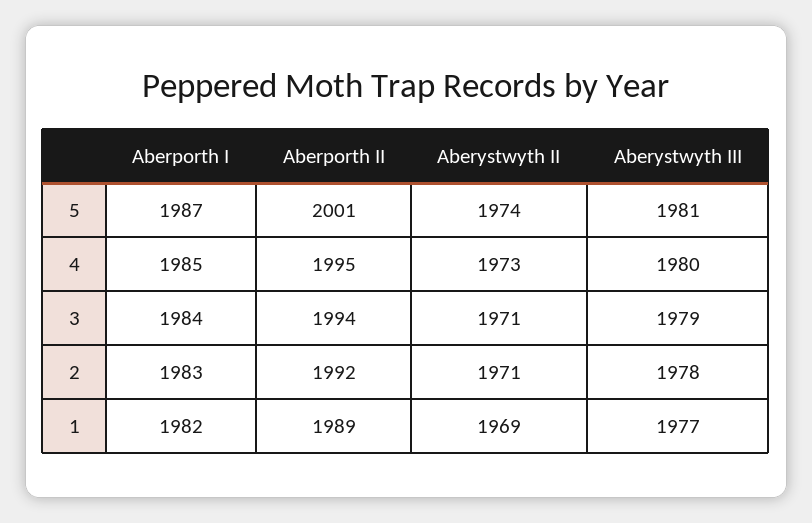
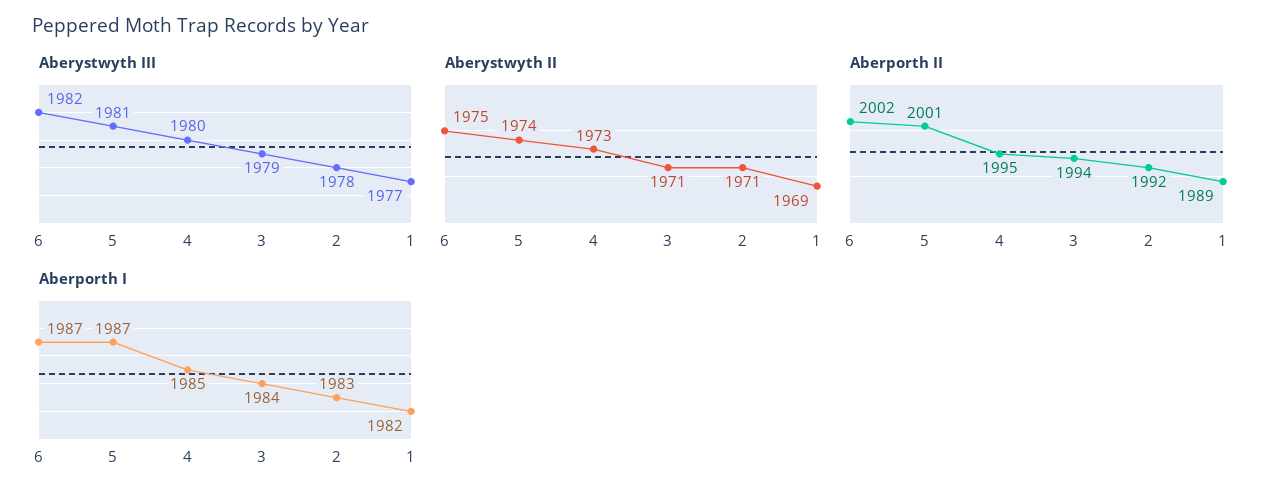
  {
    "Aberporth I": {
      "5": 1987,
      "4": 1985,
      "3": 1984,
      "2": 1983,
-     "1": 1982
+     "1": 1982,
+     "6": 1987
    },
    "Aberporth II": {
      "5": 2001,
      "4": 1995,
      "3": 1994,
      "2": 1992,
-     "1": 1989
+     "1": 1989,
+     "6": 2002
    },
    "Aberystwyth II": {
      "5": 1974,
      "4": 1973,
      "3": 1971,
      "2": 1971,
-     "1": 1969
+     "1": 1969,
+     "6": 1975
    },
    "Aberystwyth III": {
      "5": 1981,
      "4": 1980,
      "3": 1979,
      "2": 1978,
-     "1": 1977
+     "1": 1977,
+     "6": 1982
    }
  }

